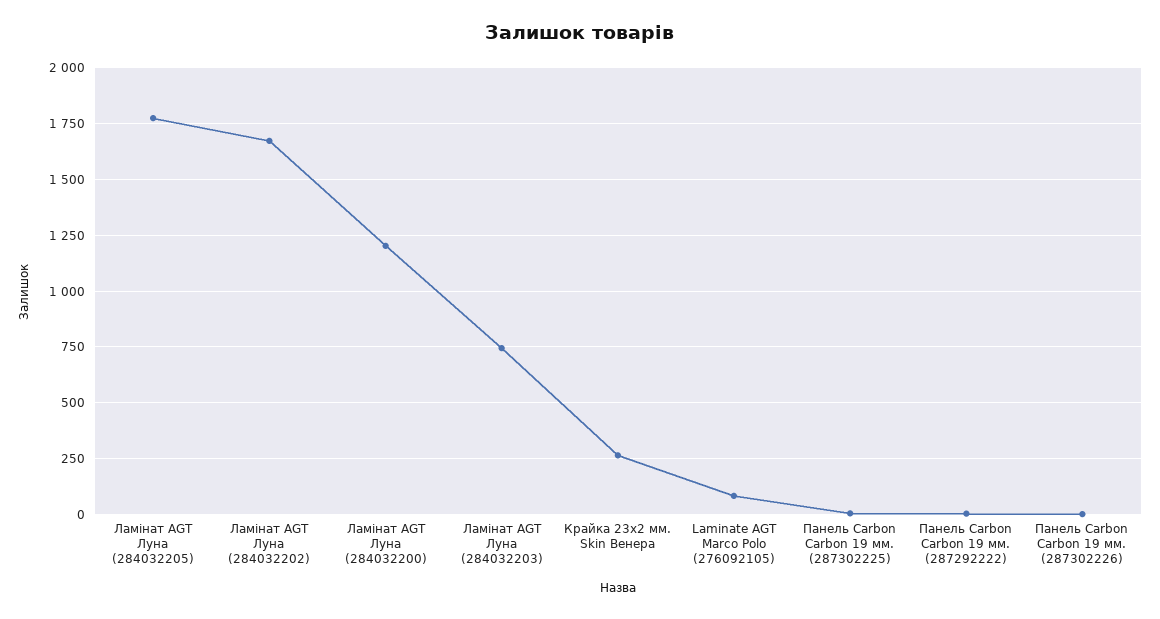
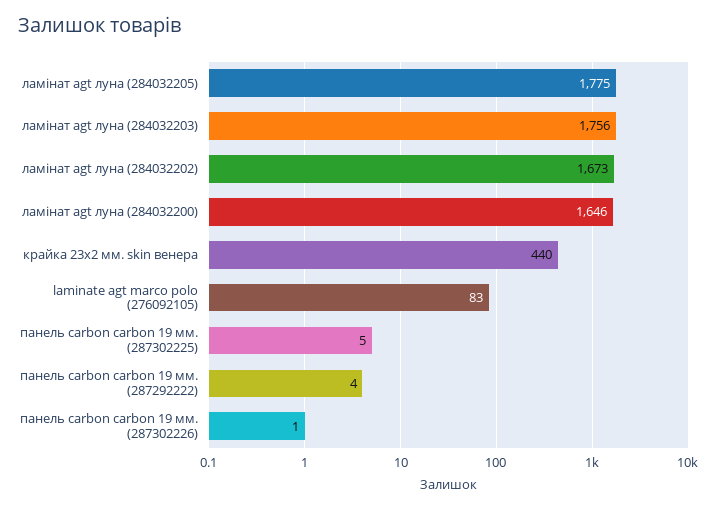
  {
    "Ламінат AGT Луна (284032205)": 1775,
    "Ламінат AGT Луна (284032202)": 1673,
-   "Ламінат AGT Луна (284032200)": 1200,
+   "Ламінат AGT Луна (284032200)": 1646,
-   "Ламінат AGT Луна (284032203)": 750,
+   "Ламінат AGT Луна (284032203)": 1756,
-   "Крайка 23x2 мм. Skin Венера": 250,
+   "Крайка 23x2 мм. Skin Венера": 440,
    "Laminate AGT Marco Polo (276092105)": 83,
    "Панель Carbon Carbon 19 мм. (287302225)": 5,
    "Панель Carbon Carbon 19 мм. (287292222)": 4,
    "Панель Carbon Carbon 19 мм. (287302226)": 1
  }

